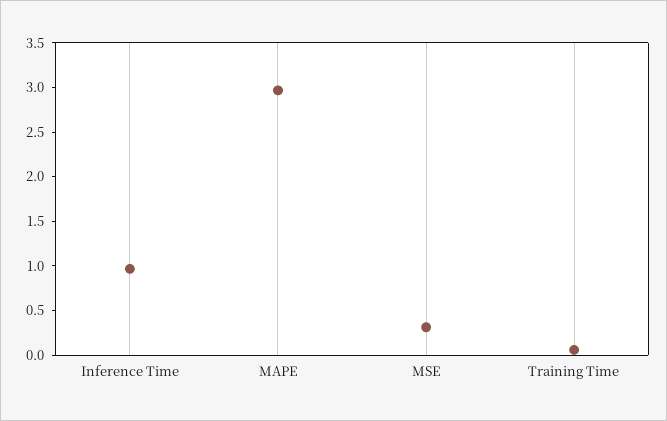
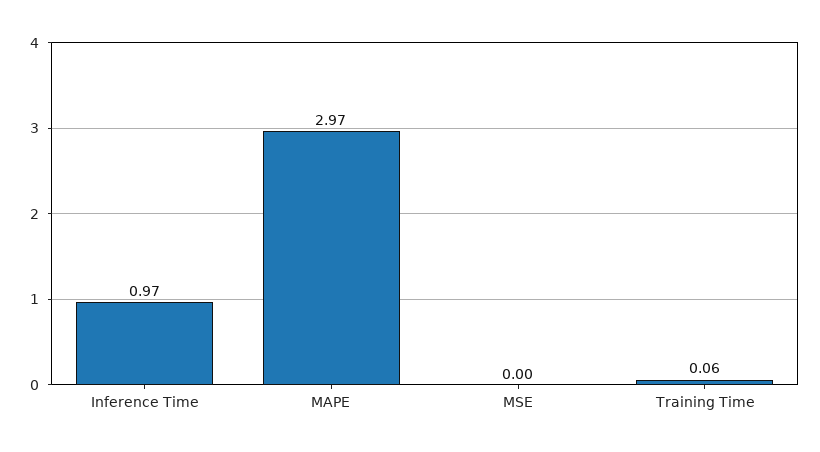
  {
    "Inference Time": 0.97,
    "MAPE": 2.97,
-   "MSE": 0.3,
+   "MSE": 0,
    "Training Time": 0.06
  }

